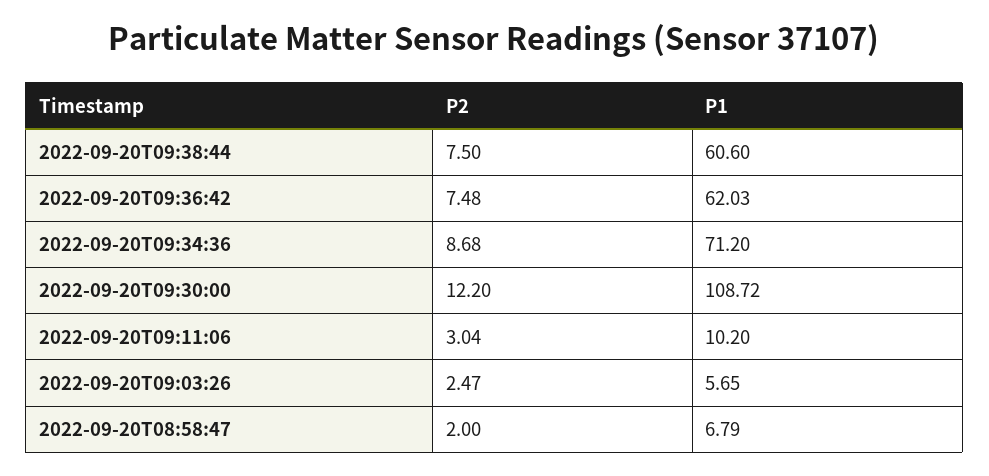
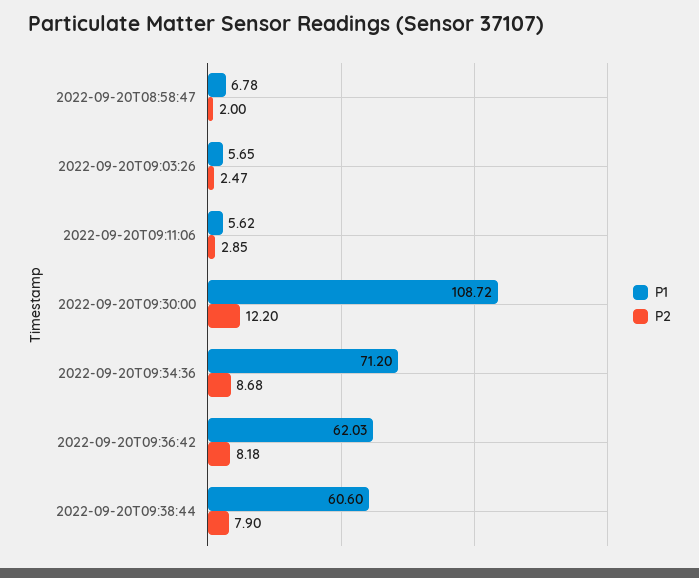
  {
    "P2": {
-     "2022-09-20T09:38:44": 7.5,
+     "2022-09-20T09:38:44": 7.9,
-     "2022-09-20T09:36:42": 7.48,
+     "2022-09-20T09:36:42": 8.18,
      "2022-09-20T09:34:36": 8.68,
      "2022-09-20T09:30:00": 12.2,
-     "2022-09-20T09:11:06": 3.04,
+     "2022-09-20T09:11:06": 2.85,
      "2022-09-20T09:03:26": 2.47,
      "2022-09-20T08:58:47": 2
    },
    "P1": {
      "2022-09-20T09:38:44": 60.6,
      "2022-09-20T09:36:42": 62.03,
      "2022-09-20T09:34:36": 71.2,
      "2022-09-20T09:30:00": 108.72,
-     "2022-09-20T09:11:06": 10.2,
+     "2022-09-20T09:11:06": 5.62,
      "2022-09-20T09:03:26": 5.65,
-     "2022-09-20T08:58:47": 6.79
+     "2022-09-20T08:58:47": 6.78
    }
  }

